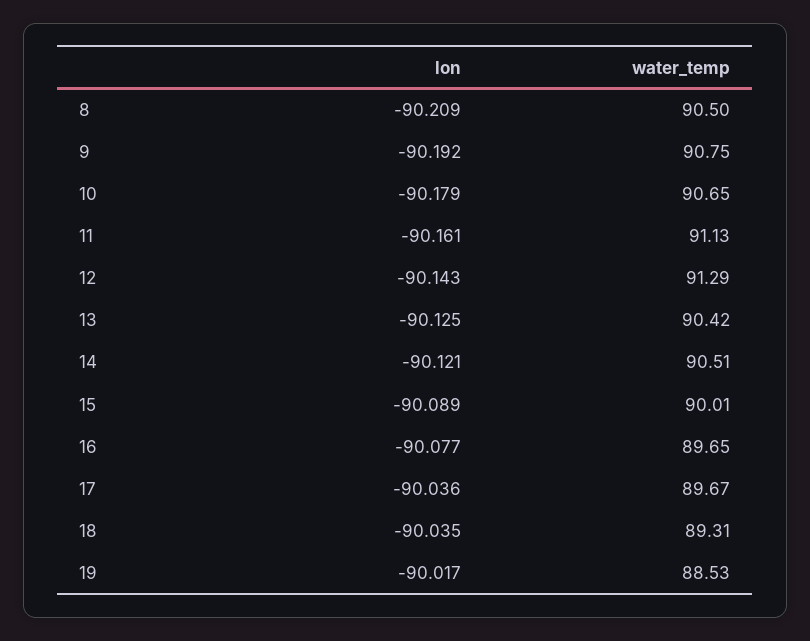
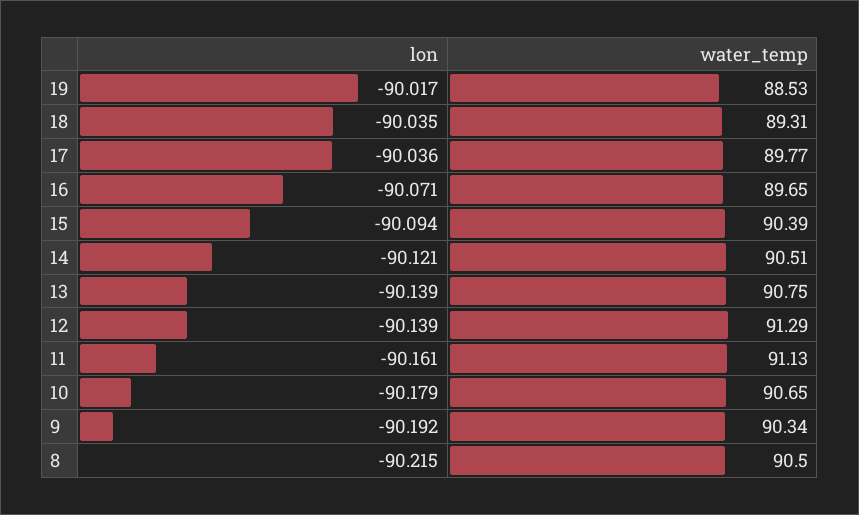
  {
    "lon": {
-     "8": -90.209,
+     "8": -90.215,
      "9": -90.192,
      "10": -90.179,
      "11": -90.161,
-     "12": -90.143,
+     "12": -90.139,
-     "13": -90.125,
+     "13": -90.139,
      "14": -90.121,
-     "15": -90.089,
+     "15": -90.094,
-     "16": -90.077,
+     "16": -90.071,
      "17": -90.036,
      "18": -90.035,
      "19": -90.017
    },
    "water_temp": {
      "8": 90.5,
-     "9": 90.75,
+     "9": 90.34,
      "10": 90.65,
      "11": 91.13,
      "12": 91.29,
-     "13": 90.42,
+     "13": 90.75,
      "14": 90.51,
-     "15": 90.01,
+     "15": 90.39,
      "16": 89.65,
-     "17": 89.67,
+     "17": 89.77,
      "18": 89.31,
      "19": 88.53
    }
  }

